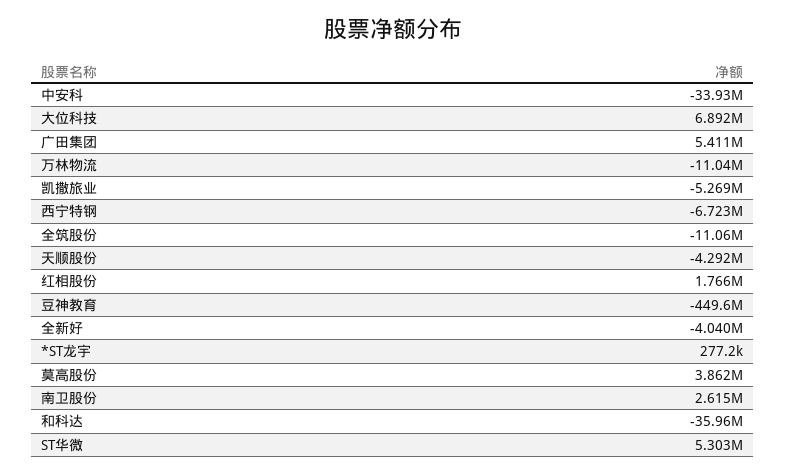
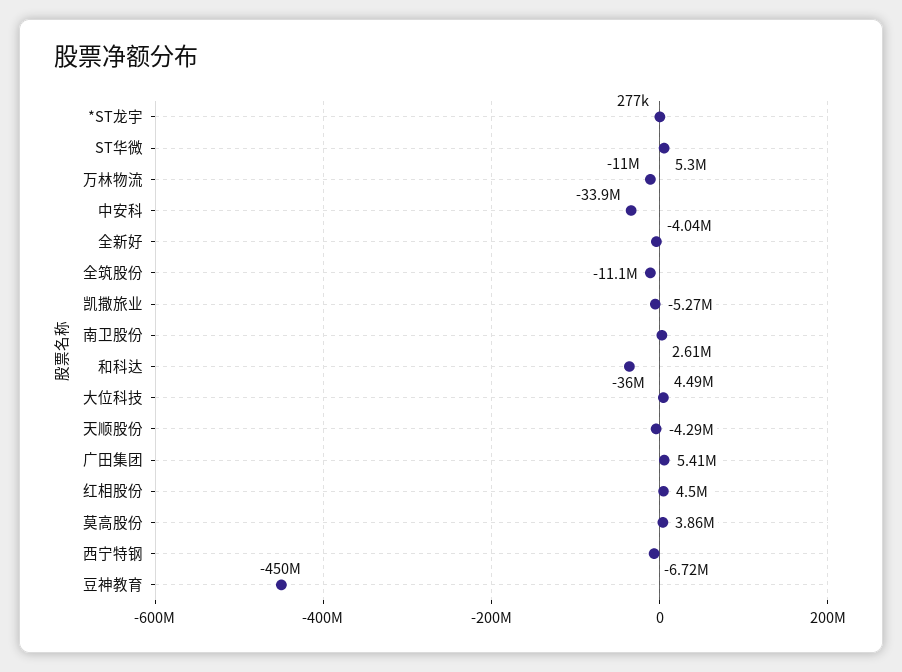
  {
    "中安科": -33930000,
-   "大位科技": 6892000,
+   "大位科技": 4490000,
    "广田集团": 5411000,
    "万林物流": -11040000,
    "凯撒旅业": -5269000,
    "西宁特钢": -6723000,
    "全筑股份": -11060000,
    "天顺股份": -4292000,
-   "红相股份": 1766000,
+   "红相股份": 4500000,
    "豆神教育": -449600000,
    "全新好": -4040000,
    "*ST龙宇": 277200,
    "莫高股份": 3862000,
    "南卫股份": 2615000,
    "和科达": -35960000,
    "ST华微": 5303000
  }

